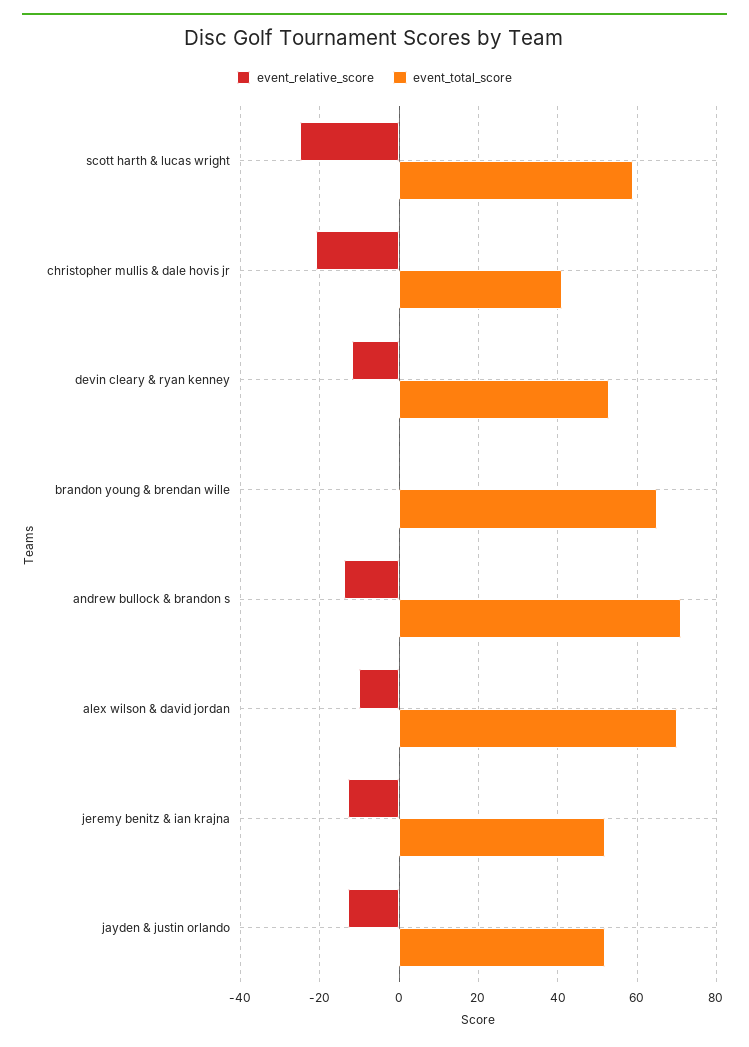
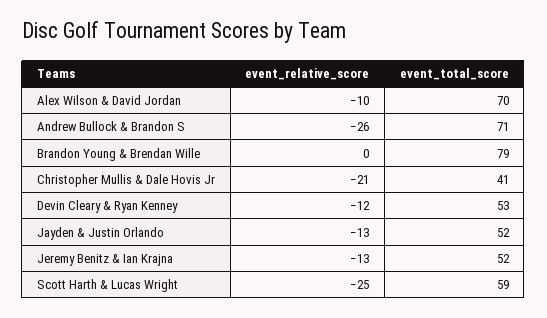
  {
    "event_relative_score": {
      "scott harth & lucas wright": -25,
      "christopher mullis & dale hovis jr": -21,
      "devin cleary & ryan kenney": -12,
      "brandon young & brendan wille": 0,
-     "andrew bullock & brandon s": -15,
+     "andrew bullock & brandon s": -26,
      "alex wilson & david jordan": -10,
      "jeremy benitz & ian krajna": -13,
      "jayden & justin orlando": -13
    },
    "event_total_score": {
      "scott harth & lucas wright": 59,
      "christopher mullis & dale hovis jr": 41,
      "devin cleary & ryan kenney": 53,
-     "brandon young & brendan wille": 65,
+     "brandon young & brendan wille": 79,
      "andrew bullock & brandon s": 71,
      "alex wilson & david jordan": 70,
      "jeremy benitz & ian krajna": 52,
      "jayden & justin orlando": 52
    }
  }

